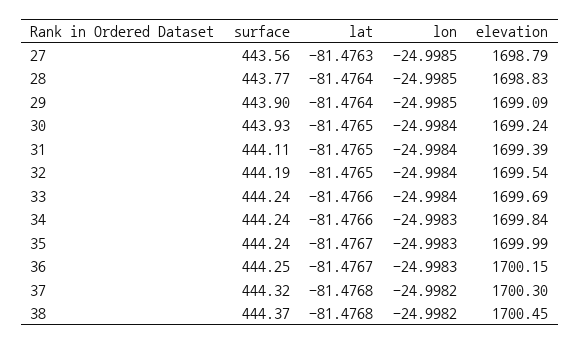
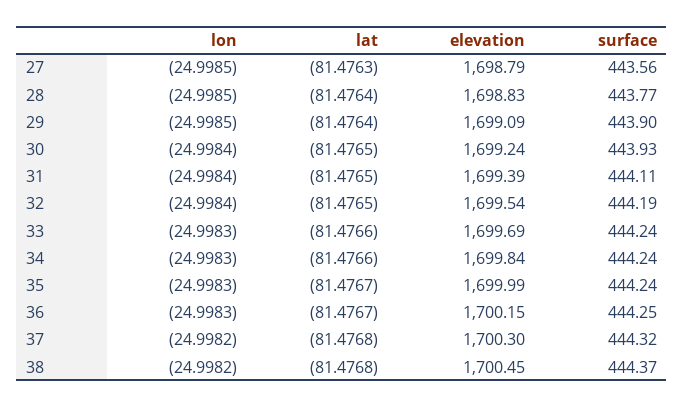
  {
    "surface": {
      "27": 443.56,
      "28": 443.77,
      "29": 443.9,
      "30": 443.93,
      "31": 444.11,
      "32": 444.19,
      "33": 444.24,
      "34": 444.24,
      "35": 444.24,
      "36": 444.25,
      "37": 444.32,
      "38": 444.37
    },
    "lat": {
      "27": -81.4763,
      "28": -81.4764,
      "29": -81.4764,
      "30": -81.4765,
      "31": -81.4765,
      "32": -81.4765,
      "33": -81.4766,
      "34": -81.4766,
      "35": -81.4767,
      "36": -81.4767,
      "37": -81.4768,
      "38": -81.4768
    },
    "lon": {
      "27": -24.9985,
      "28": -24.9985,
      "29": -24.9985,
      "30": -24.9984,
      "31": -24.9984,
      "32": -24.9984,
-     "33": -24.9984,
+     "33": -24.9983,
      "34": -24.9983,
      "35": -24.9983,
      "36": -24.9983,
      "37": -24.9982,
      "38": -24.9982
    },
    "elevation": {
      "27": 1698.79,
      "28": 1698.83,
      "29": 1699.09,
      "30": 1699.24,
      "31": 1699.39,
      "32": 1699.54,
      "33": 1699.69,
      "34": 1699.84,
      "35": 1699.99,
      "36": 1700.15,
      "37": 1700.3,
      "38": 1700.45
    }
  }

